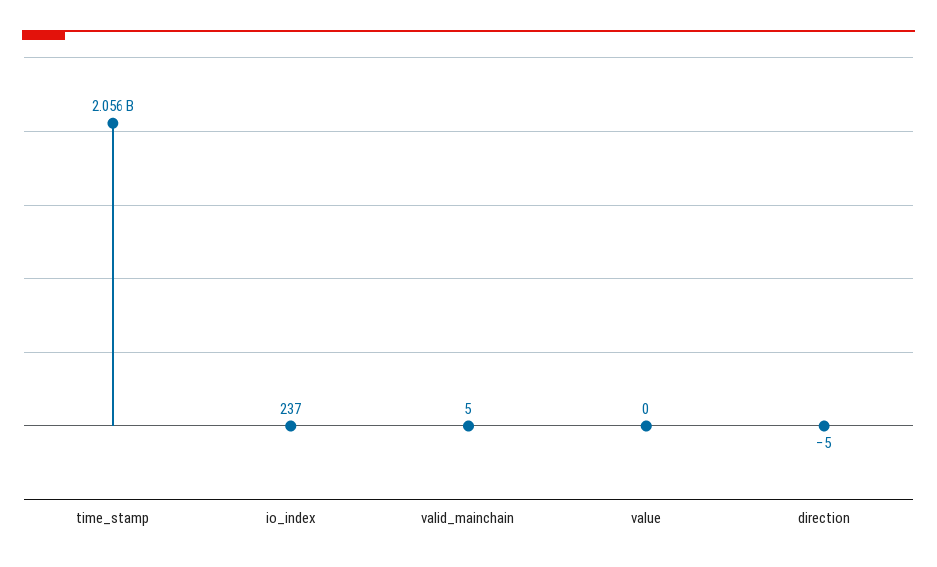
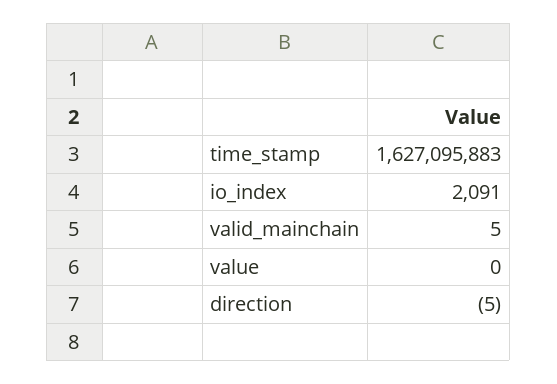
  {
-   "time_stamp": 2056000000,
+   "time_stamp": 1627095883,
-   "io_index": 237,
+   "io_index": 2091,
    "valid_mainchain": 5,
    "value": 0,
    "direction": -5
  }

